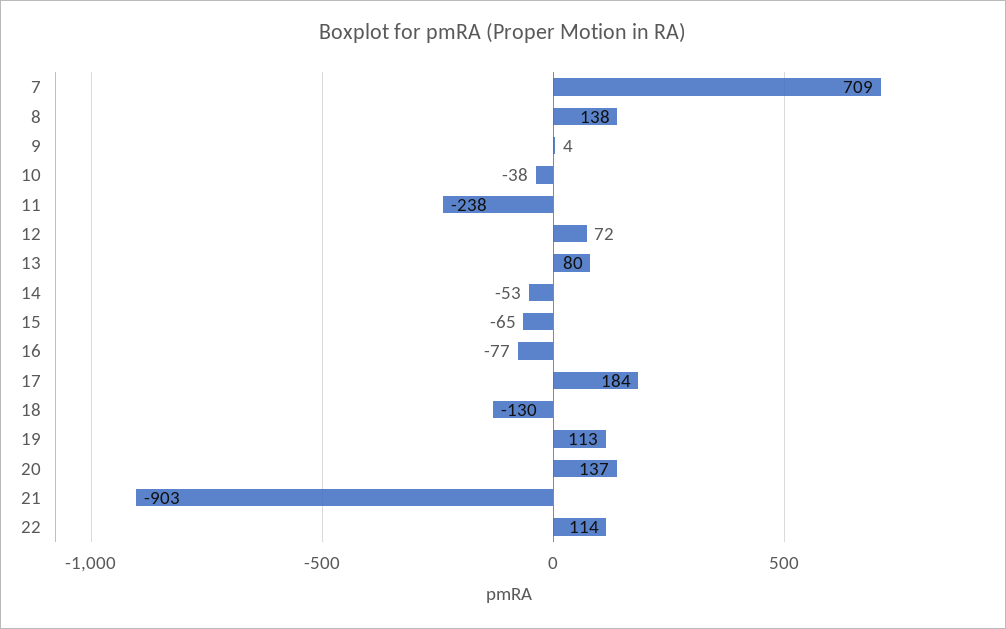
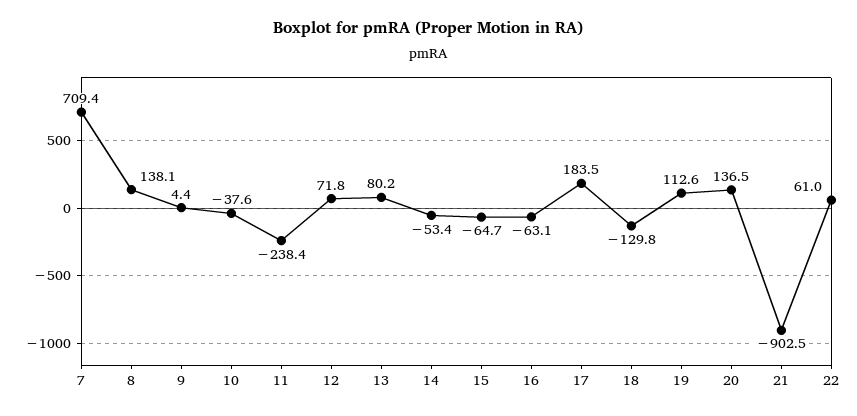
  {
    "7": 709.4,
    "8": 138.1,
    "9": 4.4,
    "10": -37.6,
    "11": -238.4,
    "12": 71.8,
    "13": 80.2,
    "14": -53.4,
    "15": -64.7,
-   "16": -77,
+   "16": -63.1,
    "17": 183.5,
    "18": -129.8,
    "19": 112.6,
    "20": 136.5,
    "21": -902.5,
-   "22": 114
+   "22": 61
  }

